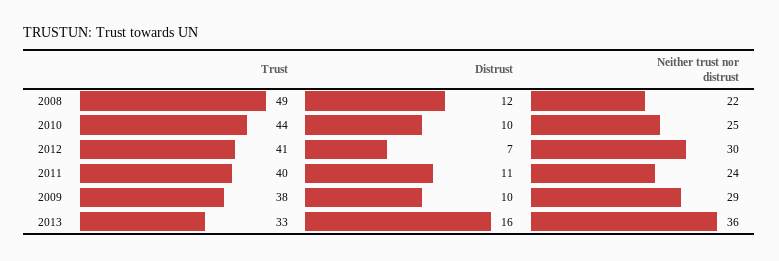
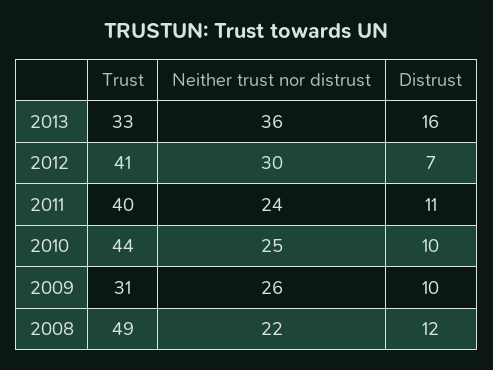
  {
    "Trust": {
      "2008": 49,
      "2010": 44,
      "2012": 41,
      "2011": 40,
-     "2009": 38,
+     "2009": 31,
      "2013": 33
    },
    "Distrust": {
      "2008": 12,
      "2010": 10,
      "2012": 7,
      "2011": 11,
      "2009": 10,
      "2013": 16
    },
    "Neither trust nor distrust": {
      "2008": 22,
      "2010": 25,
      "2012": 30,
      "2011": 24,
-     "2009": 29,
+     "2009": 26,
      "2013": 36
    }
  }

